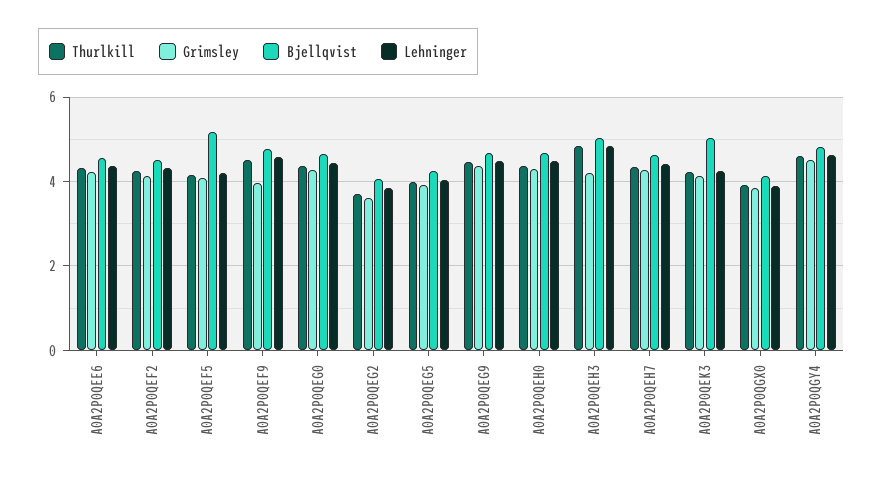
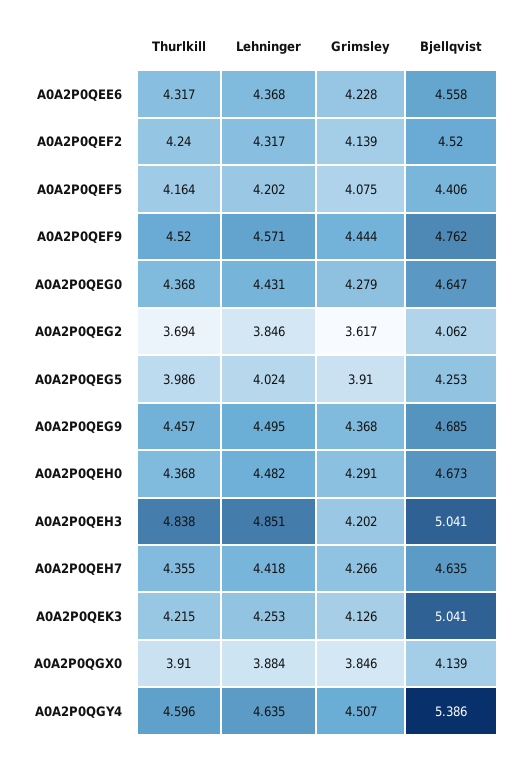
  {
    "Thurlkill": {
      "A0A2P0QEE6": 4.317,
      "A0A2P0QEF2": 4.24,
      "A0A2P0QEF5": 4.164,
      "A0A2P0QEF9": 4.52,
      "A0A2P0QEG0": 4.368,
      "A0A2P0QEG2": 3.694,
      "A0A2P0QEG5": 3.986,
      "A0A2P0QEG9": 4.457,
      "A0A2P0QEH0": 4.368,
      "A0A2P0QEH3": 4.838,
      "A0A2P0QEH7": 4.355,
      "A0A2P0QEK3": 4.215,
      "A0A2P0QGX0": 3.91,
      "A0A2P0QGY4": 4.596
    },
    "Grimsley": {
      "A0A2P0QEE6": 4.228,
      "A0A2P0QEF2": 4.139,
      "A0A2P0QEF5": 4.075,
-     "A0A2P0QEF9": 4,
+     "A0A2P0QEF9": 4.444,
      "A0A2P0QEG0": 4.279,
      "A0A2P0QEG2": 3.617,
      "A0A2P0QEG5": 3.91,
      "A0A2P0QEG9": 4.368,
      "A0A2P0QEH0": 4.291,
      "A0A2P0QEH3": 4.202,
      "A0A2P0QEH7": 4.266,
      "A0A2P0QEK3": 4.126,
      "A0A2P0QGX0": 3.846,
      "A0A2P0QGY4": 4.507
    },
    "Bjellqvist": {
      "A0A2P0QEE6": 4.558,
      "A0A2P0QEF2": 4.52,
-     "A0A2P0QEF5": 5.2,
+     "A0A2P0QEF5": 4.406,
      "A0A2P0QEF9": 4.762,
      "A0A2P0QEG0": 4.647,
      "A0A2P0QEG2": 4.062,
      "A0A2P0QEG5": 4.253,
      "A0A2P0QEG9": 4.685,
      "A0A2P0QEH0": 4.673,
      "A0A2P0QEH3": 5.041,
      "A0A2P0QEH7": 4.635,
      "A0A2P0QEK3": 5.041,
      "A0A2P0QGX0": 4.139,
-     "A0A2P0QGY4": 4.8
+     "A0A2P0QGY4": 5.386
    },
    "Lehninger": {
      "A0A2P0QEE6": 4.368,
      "A0A2P0QEF2": 4.317,
      "A0A2P0QEF5": 4.202,
      "A0A2P0QEF9": 4.571,
      "A0A2P0QEG0": 4.431,
      "A0A2P0QEG2": 3.846,
      "A0A2P0QEG5": 4.024,
      "A0A2P0QEG9": 4.495,
      "A0A2P0QEH0": 4.482,
      "A0A2P0QEH3": 4.851,
      "A0A2P0QEH7": 4.418,
      "A0A2P0QEK3": 4.253,
      "A0A2P0QGX0": 3.884,
      "A0A2P0QGY4": 4.635
    }
  }

